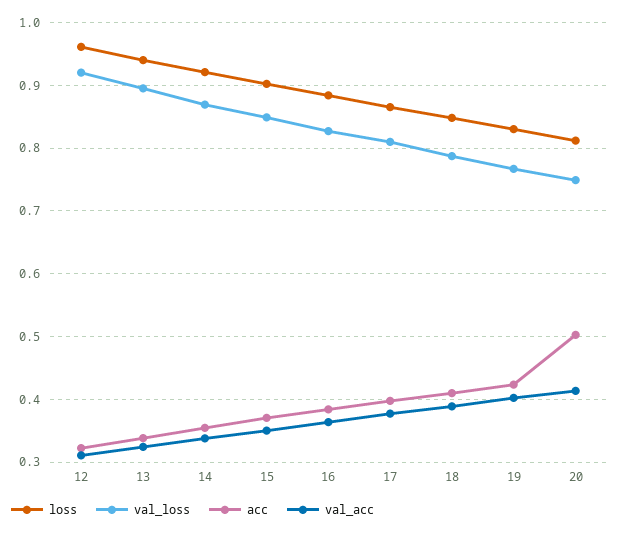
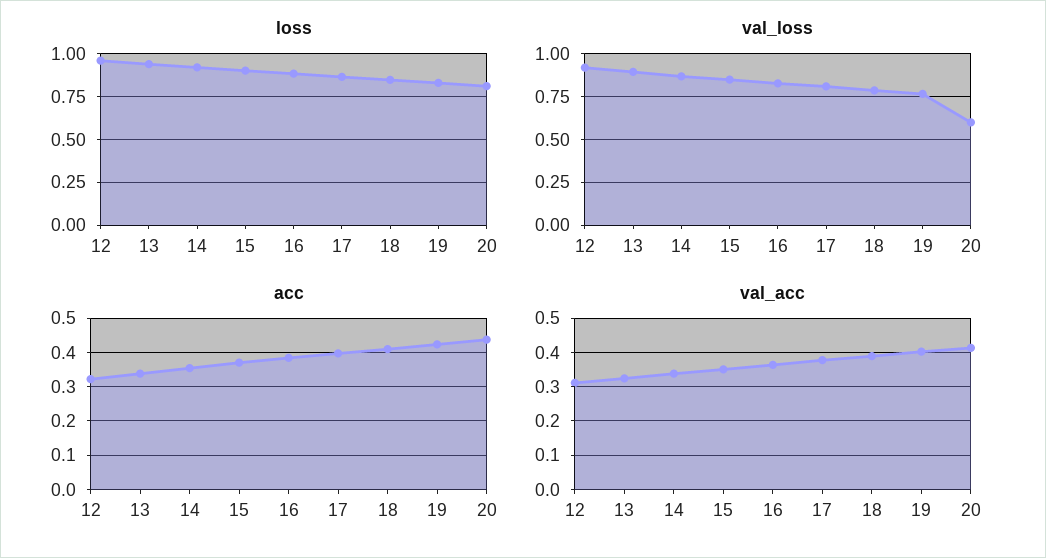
  {
    "loss": {
      "12": 0.96,
      "13": 0.94,
      "14": 0.92,
      "15": 0.9,
      "16": 0.88,
      "17": 0.87,
      "18": 0.85,
      "19": 0.83,
      "20": 0.81
    },
    "val_loss": {
      "12": 0.92,
      "13": 0.9,
      "14": 0.87,
      "15": 0.85,
      "16": 0.83,
      "17": 0.81,
      "18": 0.79,
      "19": 0.77,
-     "20": 0.75
+     "20": 0.6
    },
    "acc": {
      "12": 0.32,
      "13": 0.34,
      "14": 0.35,
      "15": 0.37,
      "16": 0.38,
      "17": 0.4,
      "18": 0.41,
      "19": 0.42,
-     "20": 0.5
+     "20": 0.44
    },
    "val_acc": {
      "12": 0.31,
      "13": 0.32,
      "14": 0.34,
      "15": 0.35,
      "16": 0.36,
      "17": 0.38,
      "18": 0.39,
      "19": 0.4,
      "20": 0.41
    }
  }

